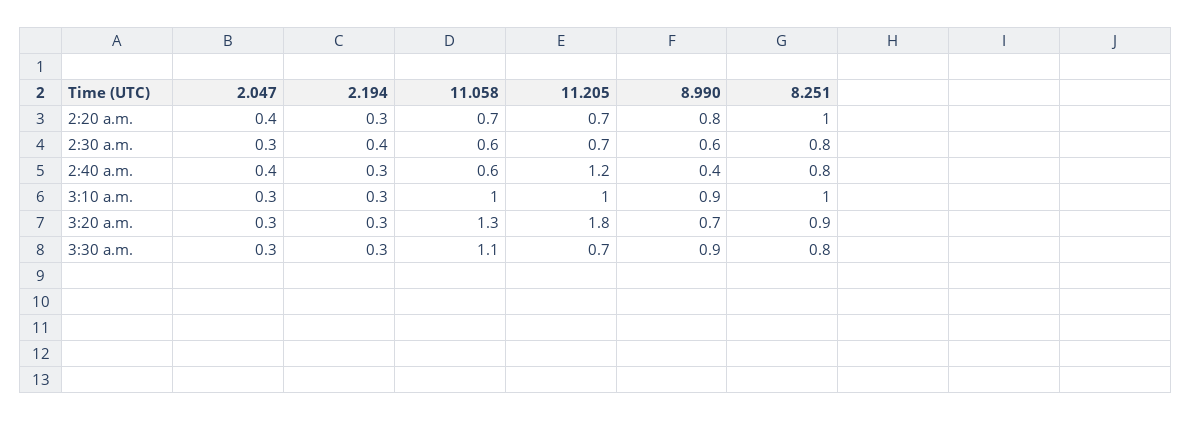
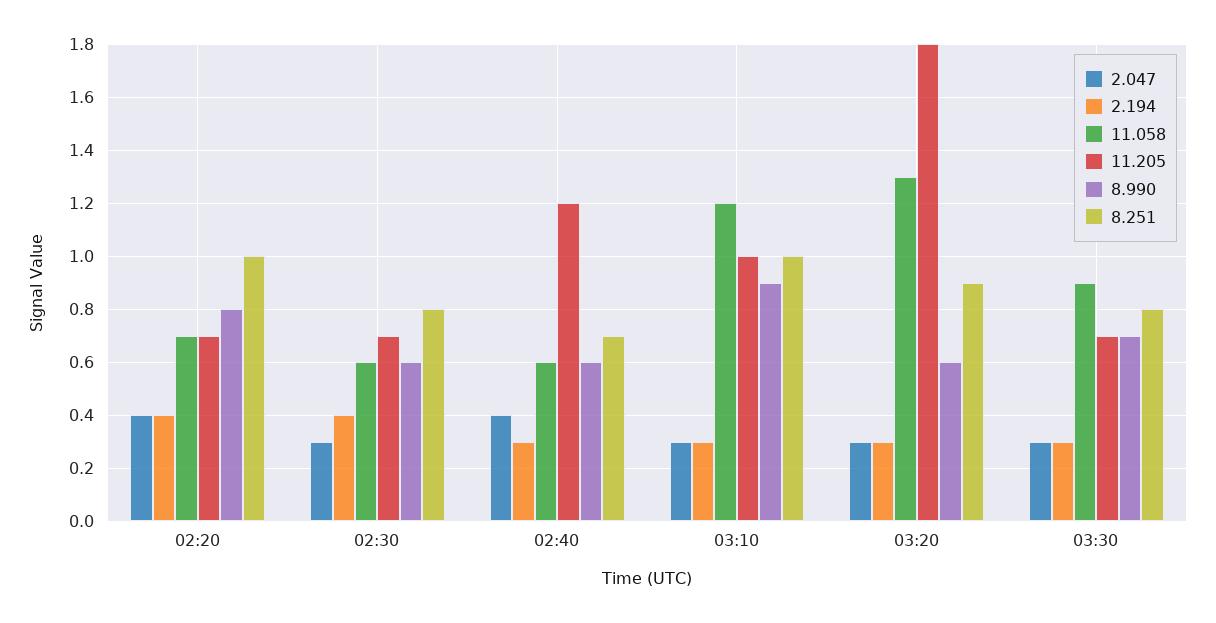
  {
    "2.047": {
      "2:20 a.m.": 0.4,
      "2:30 a.m.": 0.3,
      "2:40 a.m.": 0.4,
      "3:10 a.m.": 0.3,
      "3:20 a.m.": 0.3,
      "3:30 a.m.": 0.3
    },
    "2.194": {
-     "2:20 a.m.": 0.3,
+     "2:20 a.m.": 0.4,
      "2:30 a.m.": 0.4,
      "2:40 a.m.": 0.3,
      "3:10 a.m.": 0.3,
      "3:20 a.m.": 0.3,
      "3:30 a.m.": 0.3
    },
    "11.058": {
      "2:20 a.m.": 0.7,
      "2:30 a.m.": 0.6,
      "2:40 a.m.": 0.6,
-     "3:10 a.m.": 1,
+     "3:10 a.m.": 1.2,
      "3:20 a.m.": 1.3,
-     "3:30 a.m.": 1.1
+     "3:30 a.m.": 0.9
    },
    "11.205": {
      "2:20 a.m.": 0.7,
      "2:30 a.m.": 0.7,
      "2:40 a.m.": 1.2,
      "3:10 a.m.": 1,
      "3:20 a.m.": 1.8,
      "3:30 a.m.": 0.7
    },
    "8.990": {
      "2:20 a.m.": 0.8,
      "2:30 a.m.": 0.6,
-     "2:40 a.m.": 0.4,
+     "2:40 a.m.": 0.6,
      "3:10 a.m.": 0.9,
-     "3:20 a.m.": 0.7,
+     "3:20 a.m.": 0.6,
-     "3:30 a.m.": 0.9
+     "3:30 a.m.": 0.7
    },
    "8.251": {
      "2:20 a.m.": 1,
      "2:30 a.m.": 0.8,
-     "2:40 a.m.": 0.8,
+     "2:40 a.m.": 0.7,
      "3:10 a.m.": 1,
      "3:20 a.m.": 0.9,
      "3:30 a.m.": 0.8
    }
  }

